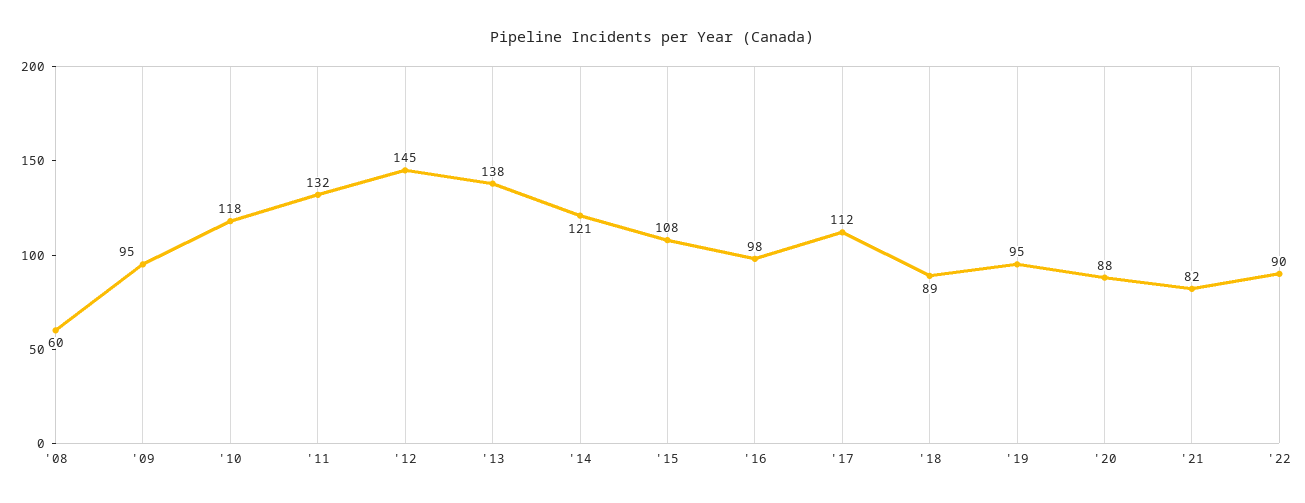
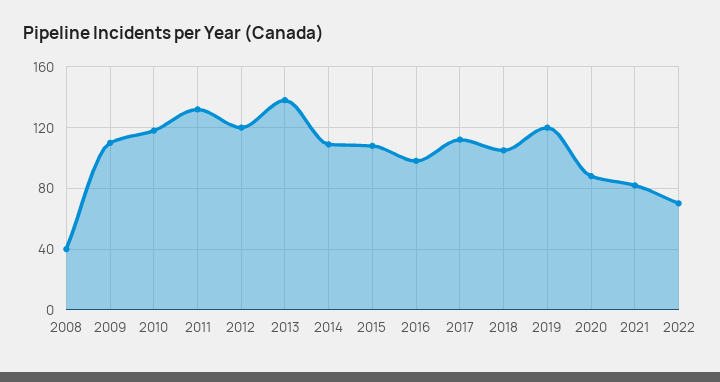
  {
-   "'08": 60,
+   "'08": 40,
-   "'09": 95,
+   "'09": 110,
    "'10": 118,
    "'11": 132,
-   "'12": 145,
+   "'12": 120,
    "'13": 138,
-   "'14": 121,
+   "'14": 110,
    "'15": 108,
    "'16": 98,
    "'17": 112,
-   "'18": 89,
+   "'18": 105,
-   "'19": 95,
+   "'19": 120,
    "'20": 88,
    "'21": 82,
-   "'22": 90
+   "'22": 70
  }

